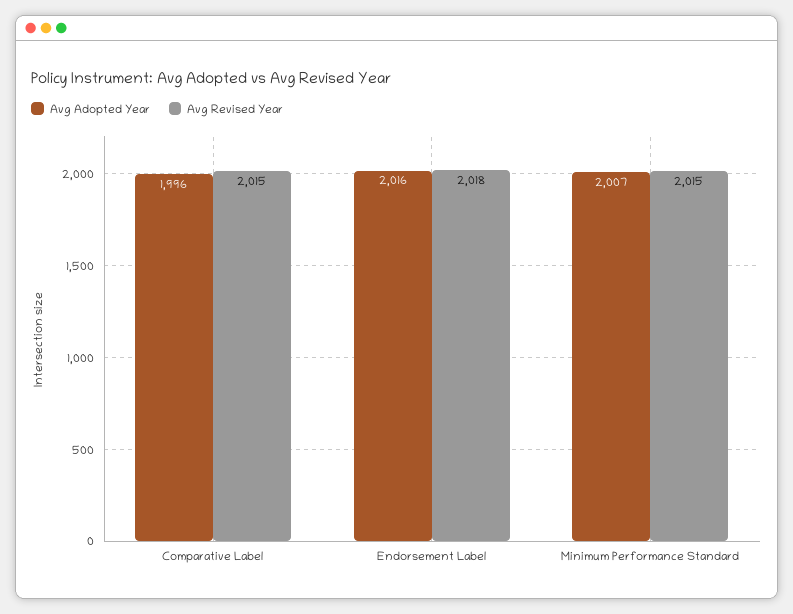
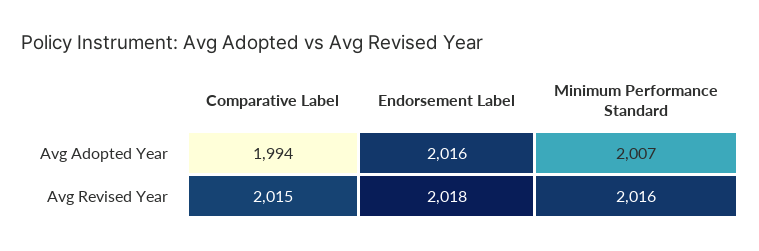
  {
    "Avg Adopted Year": {
-     "Comparative Label": 1996,
+     "Comparative Label": 1994,
      "Endorsement Label": 2016,
      "Minimum Performance Standard": 2007
    },
    "Avg Revised Year": {
      "Comparative Label": 2015,
      "Endorsement Label": 2018,
-     "Minimum Performance Standard": 2015
+     "Minimum Performance Standard": 2016
    }
  }

